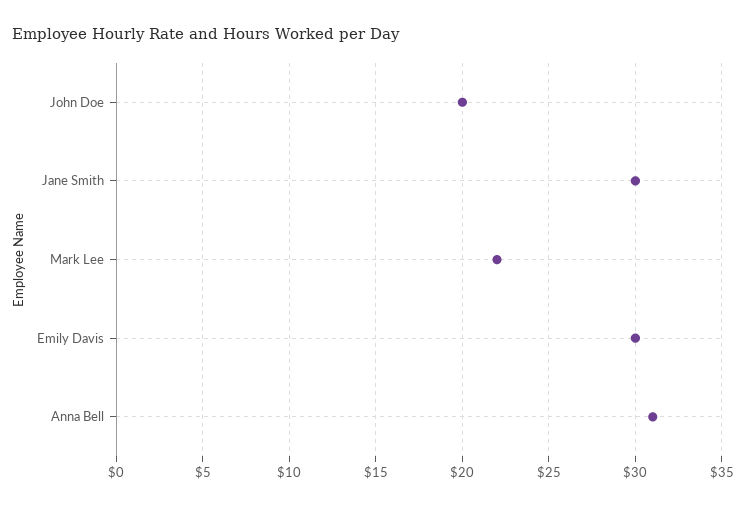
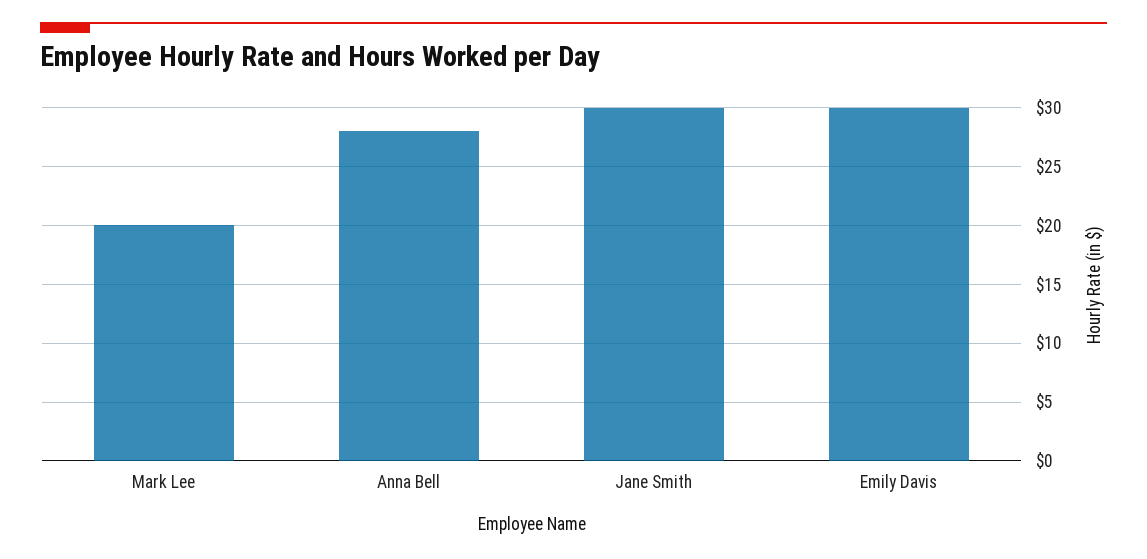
  {
-   "John Doe": 20,
    "Jane Smith": 30,
-   "Mark Lee": 22,
+   "Mark Lee": 20,
    "Emily Davis": 30,
-   "Anna Bell": 31
+   "Anna Bell": 28
  }

